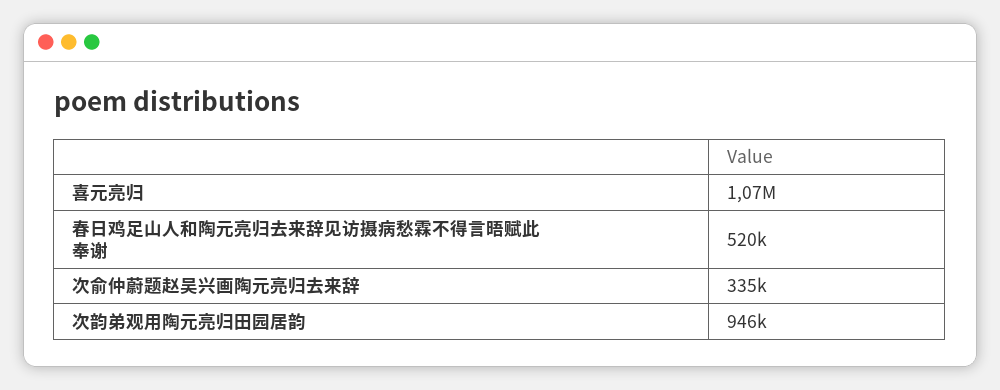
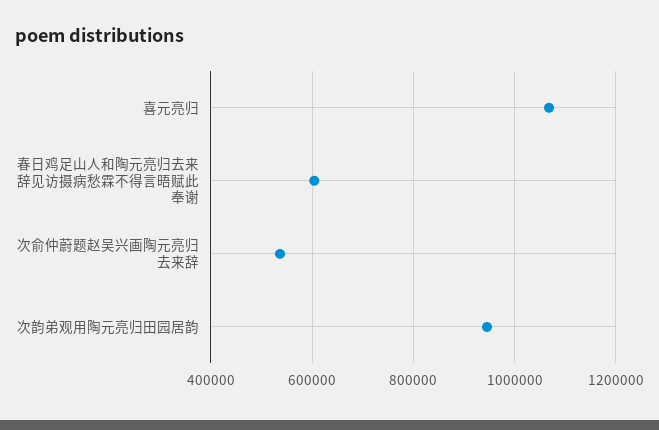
  {
    "喜元亮归": 1070000,
-   "春日鸡足山人和陶元亮归去来辞见访摄病愁霖不得言晤赋此奉谢": 520000,
+   "春日鸡足山人和陶元亮归去来辞见访摄病愁霖不得言晤赋此奉谢": 600000,
-   "次俞仲蔚题赵吴兴画陶元亮归去来辞": 335000,
+   "次俞仲蔚题赵吴兴画陶元亮归去来辞": 540000,
    "次韵弟观用陶元亮归田园居韵": 946000
  }

